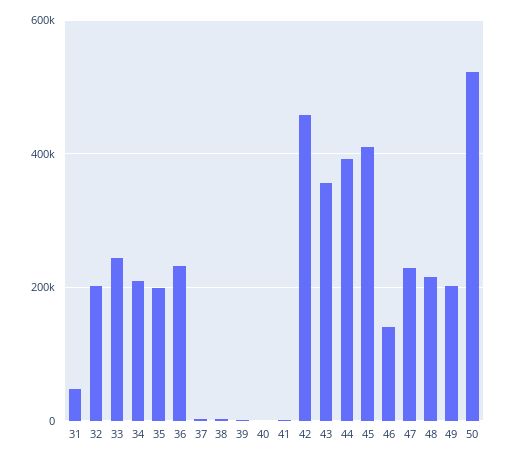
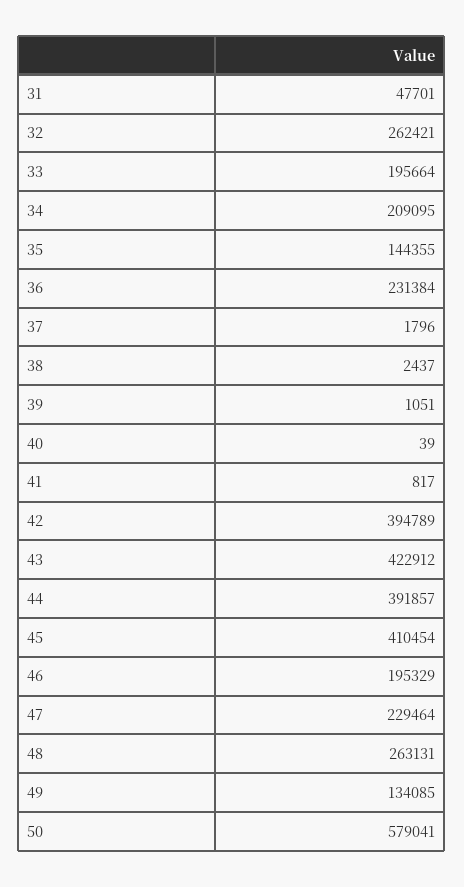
  {
    "31": 47701,
-   "32": 200000,
+   "32": 262421,
-   "33": 240000,
+   "33": 195664,
    "34": 209095,
-   "35": 200000,
+   "35": 144355,
    "36": 231384,
    "37": 1796,
    "38": 2437,
    "39": 1051,
    "40": 39,
    "41": 817,
-   "42": 460000,
+   "42": 394789,
-   "43": 360000,
+   "43": 422912,
    "44": 391857,
    "45": 410454,
-   "46": 140000,
+   "46": 195329,
    "47": 229464,
-   "48": 220000,
+   "48": 263131,
-   "49": 200000,
+   "49": 134085,
-   "50": 520000
+   "50": 579041
  }

